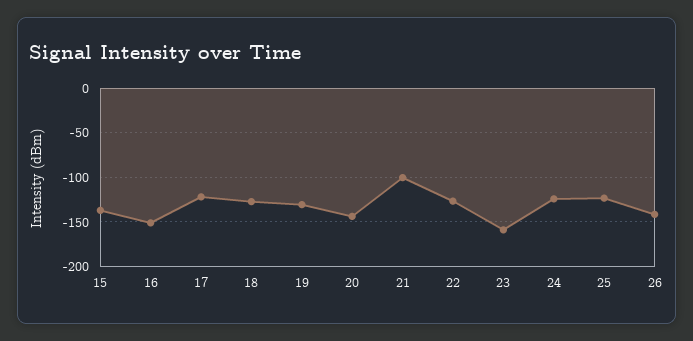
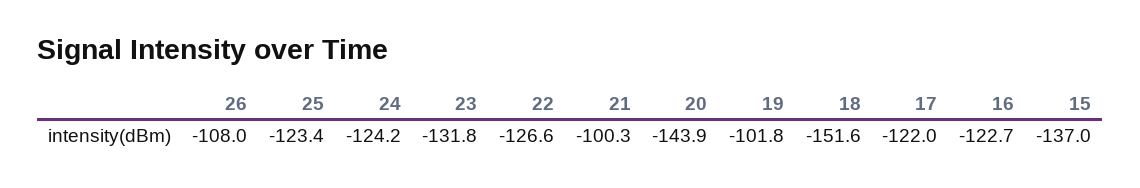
  {
    "15": -137,
-   "16": -150,
+   "16": -122.7,
    "17": -122,
-   "18": -130,
+   "18": -151.6,
-   "19": -130,
+   "19": -101.8,
    "20": -143.9,
    "21": -100.3,
    "22": -126.6,
-   "23": -160,
+   "23": -131.8,
    "24": -124.2,
    "25": -123.4,
-   "26": -140
+   "26": -108
  }

